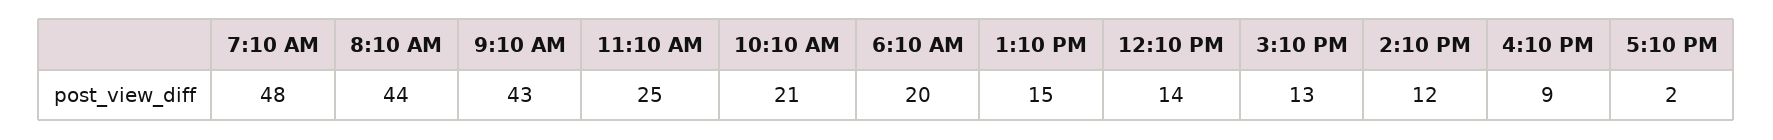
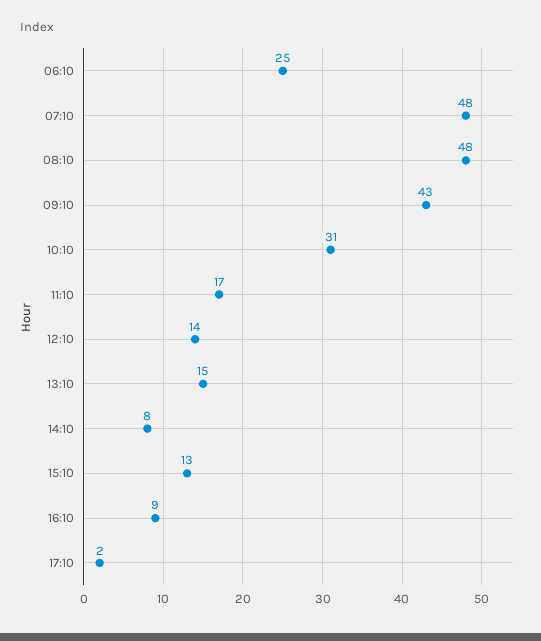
  {
    "7:10 AM": 48,
-   "8:10 AM": 44,
+   "8:10 AM": 48,
    "9:10 AM": 43,
-   "11:10 AM": 25,
+   "11:10 AM": 17,
-   "10:10 AM": 21,
+   "10:10 AM": 31,
-   "6:10 AM": 20,
+   "6:10 AM": 25,
    "1:10 PM": 15,
    "12:10 PM": 14,
    "3:10 PM": 13,
-   "2:10 PM": 12,
+   "2:10 PM": 8,
    "4:10 PM": 9,
    "5:10 PM": 2
  }

